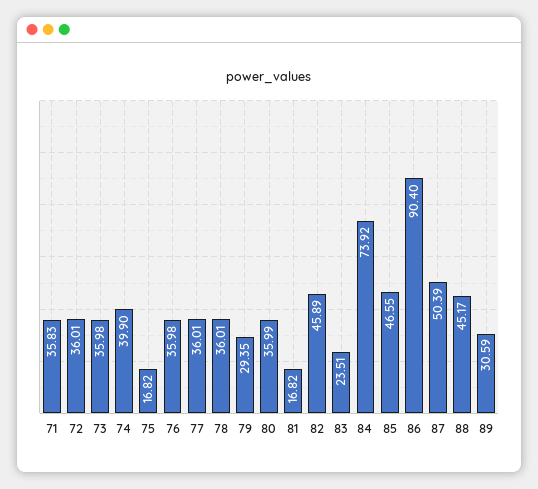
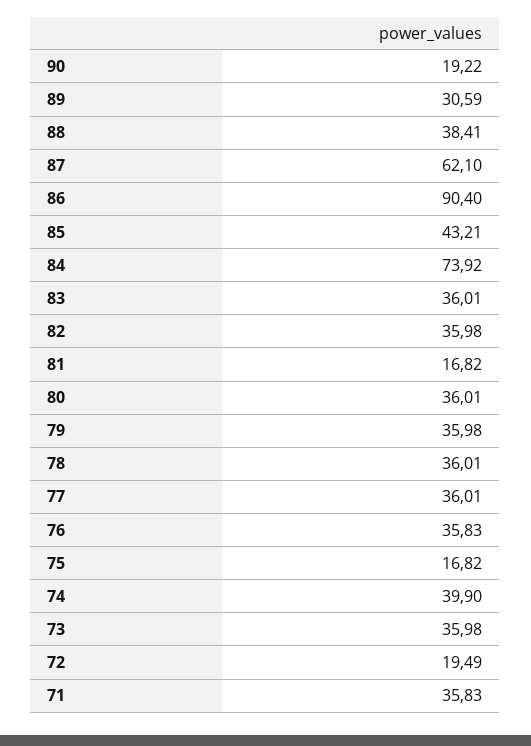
  {
    "71": 35.83,
-   "72": 36.01,
+   "72": 19.49,
    "73": 35.98,
    "74": 39.9,
    "75": 16.82,
-   "76": 35.98,
+   "76": 35.83,
    "77": 36.01,
    "78": 36.01,
-   "79": 29.35,
+   "79": 35.98,
-   "80": 35.99,
+   "80": 36.01,
    "81": 16.82,
-   "82": 45.89,
+   "82": 35.98,
-   "83": 23.51,
+   "83": 36.01,
    "84": 73.92,
-   "85": 46.55,
+   "85": 43.21,
    "86": 90.4,
-   "87": 50.39,
+   "87": 62.1,
-   "88": 45.17,
+   "88": 38.41,
-   "89": 30.59
+   "89": 30.59,
+   "90": 19.22
  }

